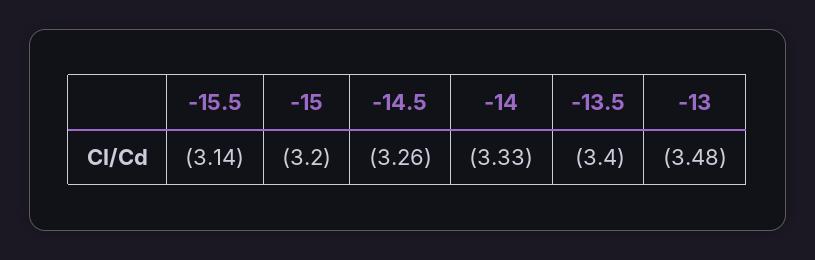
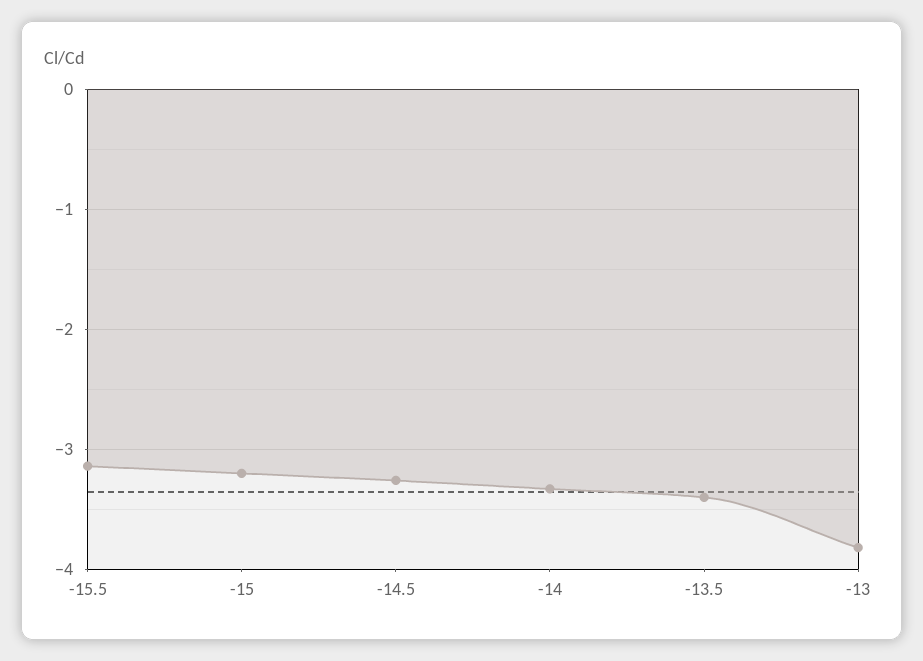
  {
    "-15.5": -3.14,
    "-15": -3.2,
    "-14.5": -3.26,
    "-14": -3.33,
    "-13.5": -3.4,
-   "-13": -3.48
+   "-13": -3.8
  }

